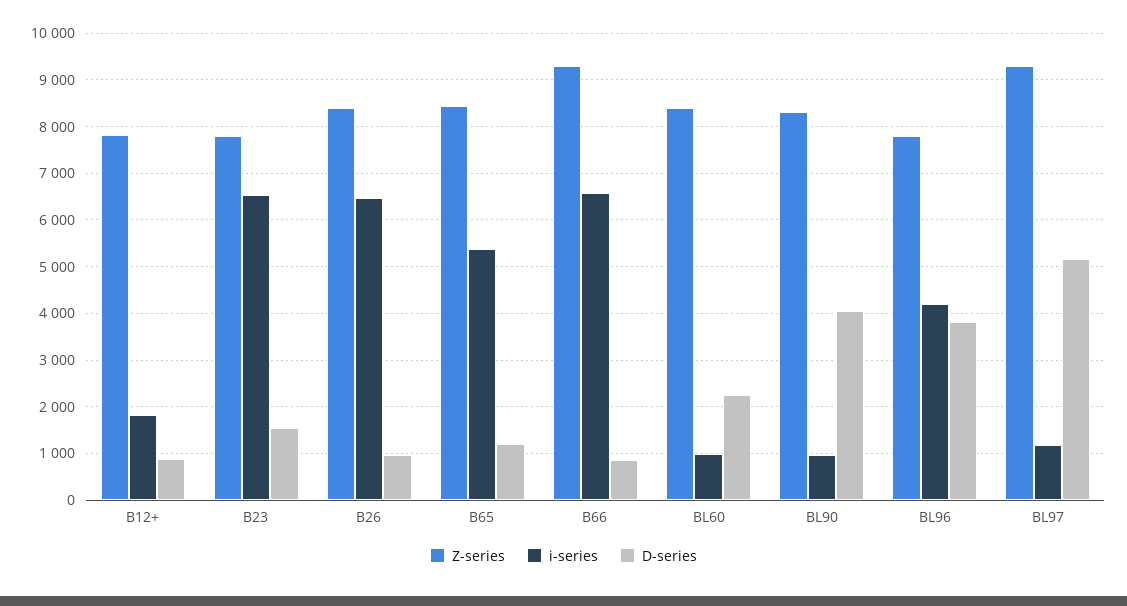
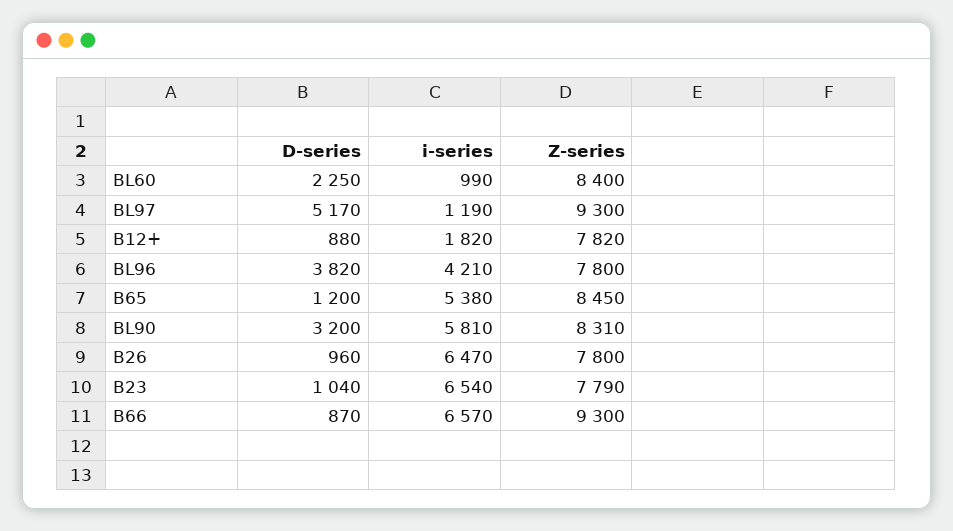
  {
    "Z-series": {
      "B12+": 7820,
      "B23": 7790,
-     "B26": 8400,
+     "B26": 7800,
      "B65": 8450,
      "B66": 9300,
      "BL60": 8400,
      "BL90": 8310,
      "BL96": 7800,
      "BL97": 9300
    },
    "i-series": {
      "B12+": 1820,
      "B23": 6540,
      "B26": 6470,
      "B65": 5380,
      "B66": 6570,
      "BL60": 990,
-     "BL90": 1000,
+     "BL90": 5810,
      "BL96": 4210,
      "BL97": 1190
    },
    "D-series": {
      "B12+": 880,
-     "B23": 1600,
+     "B23": 1040,
      "B26": 960,
      "B65": 1200,
      "B66": 870,
      "BL60": 2250,
-     "BL90": 4000,
+     "BL90": 3200,
      "BL96": 3820,
      "BL97": 5170
    }
  }

